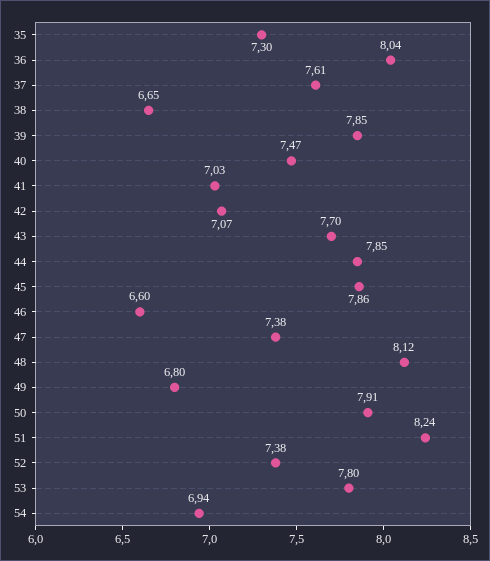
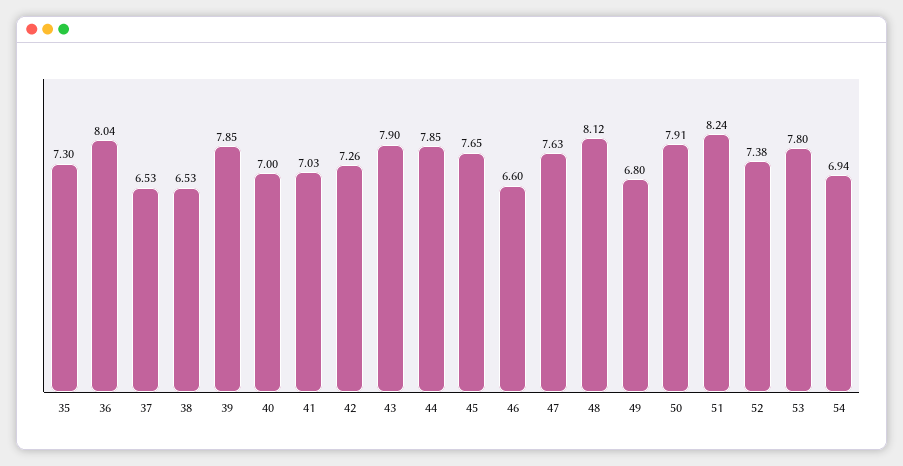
  {
    "35": 7.3,
    "36": 8.04,
-   "37": 7.61,
+   "37": 6.53,
-   "38": 6.65,
+   "38": 6.53,
    "39": 7.85,
-   "40": 7.47,
+   "40": 7,
    "41": 7.03,
-   "42": 7.07,
+   "42": 7.26,
-   "43": 7.7,
+   "43": 7.9,
    "44": 7.85,
-   "45": 7.86,
+   "45": 7.65,
    "46": 6.6,
-   "47": 7.38,
+   "47": 7.63,
    "48": 8.12,
    "49": 6.8,
    "50": 7.91,
    "51": 8.24,
    "52": 7.38,
    "53": 7.8,
    "54": 6.94
  }

